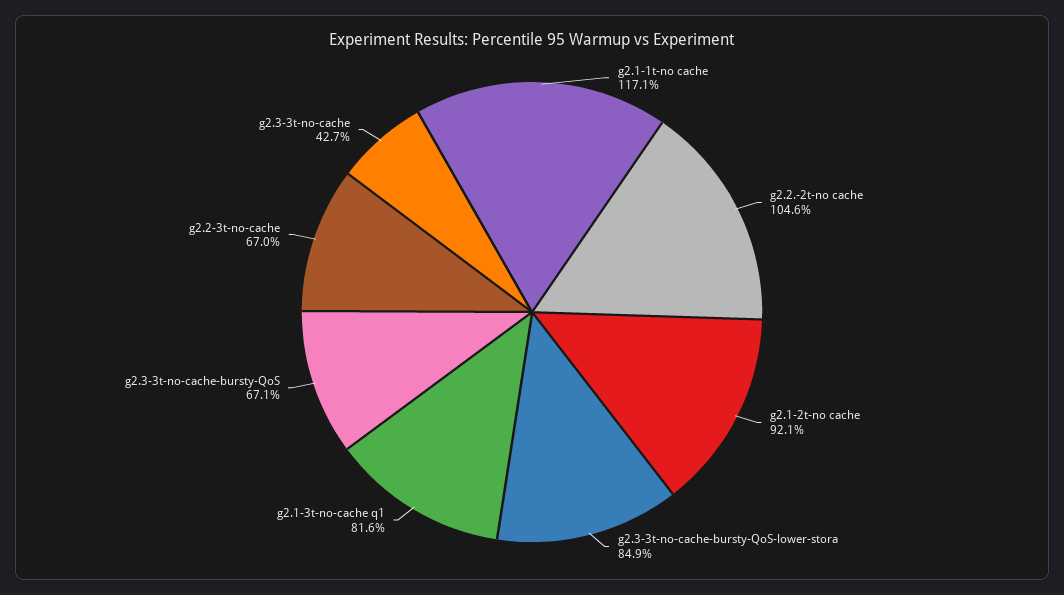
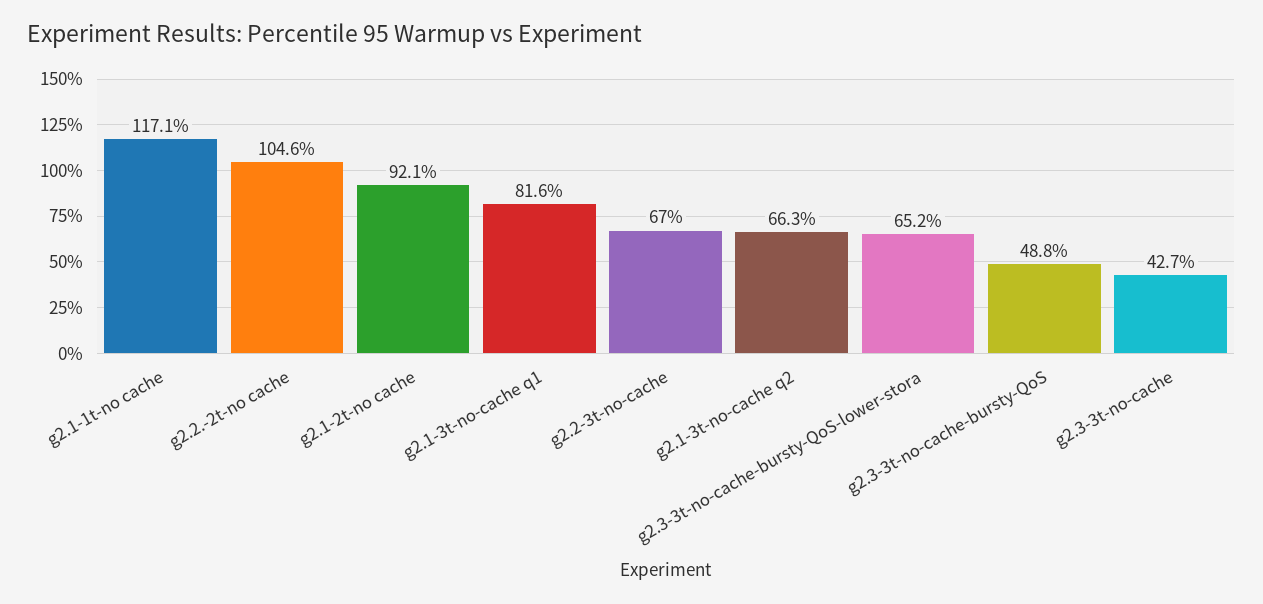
  {
    "g2.1-1t-no cache": 117.1,
    "g2.2.-2t-no cache": 104.6,
    "g2.1-2t-no cache": 92.1,
-   "g2.3-3t-no-cache-bursty-QoS-lower-stora": 84.9,
+   "g2.3-3t-no-cache-bursty-QoS-lower-stora": 65.2,
    "g2.1-3t-no-cache q1": 81.6,
-   "g2.3-3t-no-cache-bursty-QoS": 67.1,
+   "g2.3-3t-no-cache-bursty-QoS": 48.8,
    "g2.2-3t-no-cache": 67,
-   "g2.3-3t-no-cache": 42.7
+   "g2.3-3t-no-cache": 42.7,
+   "g2.1-3t-no-cache q2": 66.3
  }

